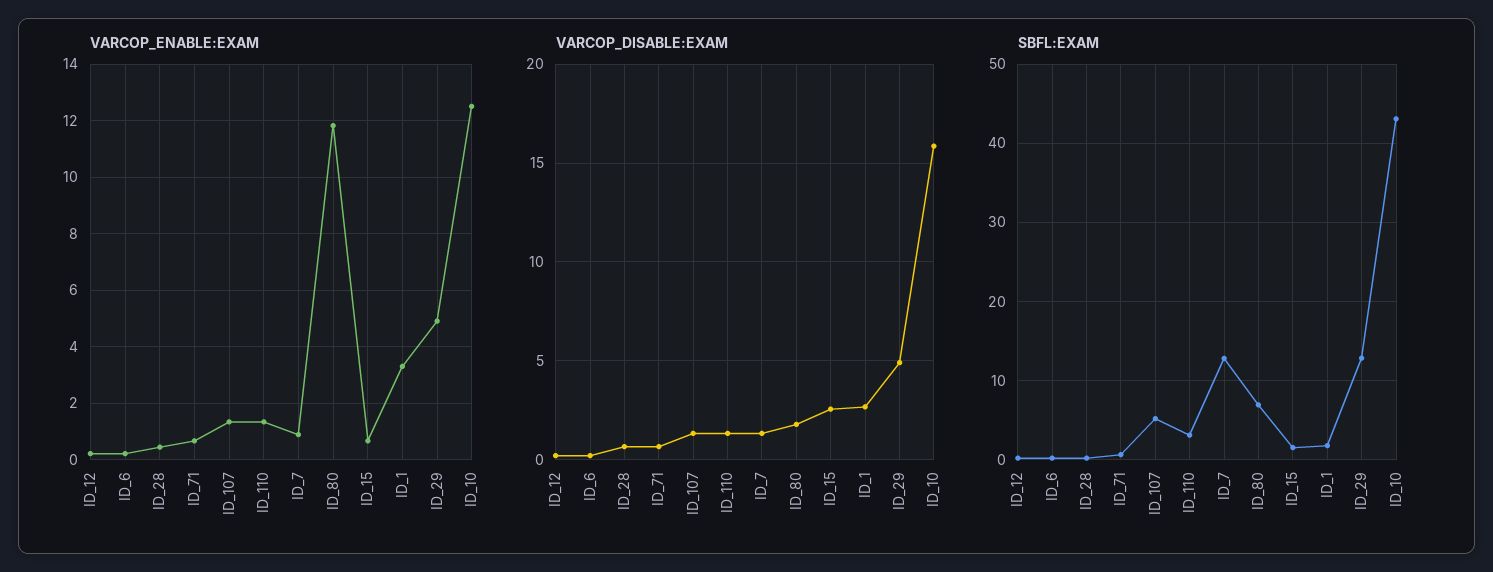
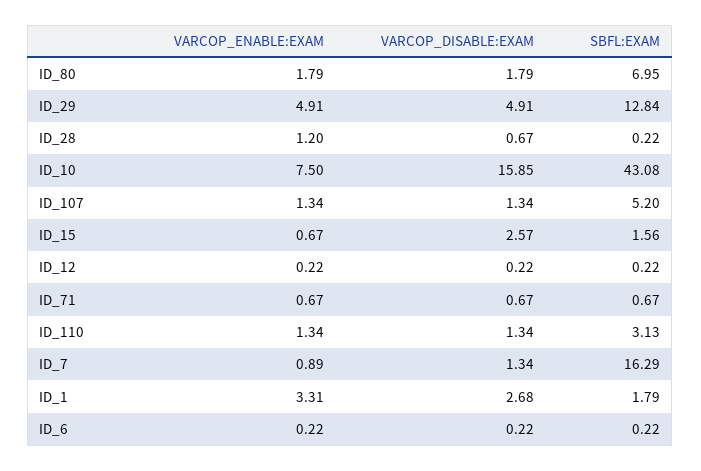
  {
    "VARCOP_ENABLE:EXAM": {
      "ID_12": 0.22,
      "ID_6": 0.22,
-     "ID_28": 0.5,
+     "ID_28": 1.2,
      "ID_71": 0.67,
      "ID_107": 1.34,
      "ID_110": 1.34,
      "ID_7": 0.89,
-     "ID_80": 11.75,
+     "ID_80": 1.79,
      "ID_15": 0.67,
      "ID_1": 3.31,
      "ID_29": 4.91,
-     "ID_10": 12.5
+     "ID_10": 7.5
    },
    "VARCOP_DISABLE:EXAM": {
      "ID_12": 0.22,
      "ID_6": 0.22,
      "ID_28": 0.67,
      "ID_71": 0.67,
      "ID_107": 1.34,
      "ID_110": 1.34,
      "ID_7": 1.34,
      "ID_80": 1.79,
      "ID_15": 2.57,
      "ID_1": 2.68,
      "ID_29": 4.91,
      "ID_10": 15.85
    },
    "SBFL:EXAM": {
      "ID_12": 0.22,
      "ID_6": 0.22,
      "ID_28": 0.22,
      "ID_71": 0.67,
      "ID_107": 5.2,
      "ID_110": 3.13,
-     "ID_7": 13,
+     "ID_7": 16.29,
      "ID_80": 6.95,
      "ID_15": 1.56,
      "ID_1": 1.79,
      "ID_29": 12.84,
      "ID_10": 43.08
    }
  }

